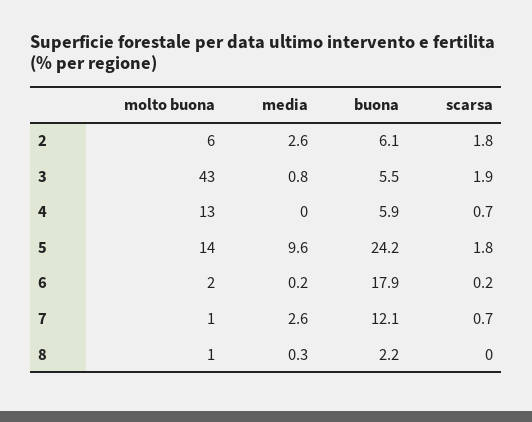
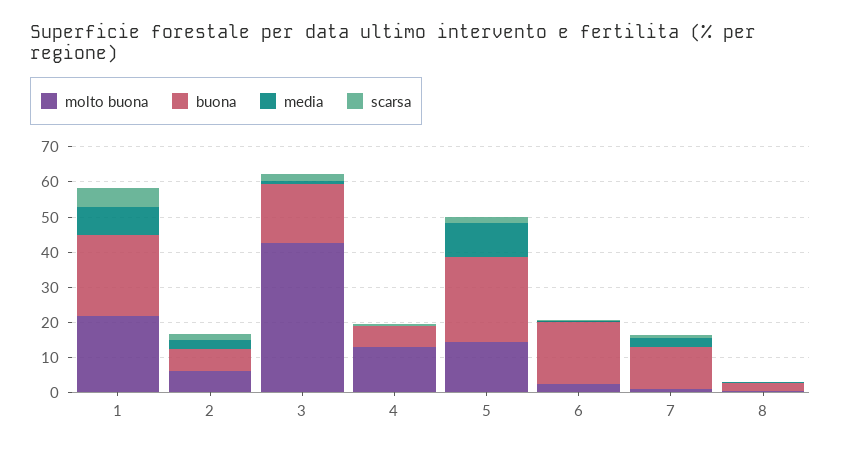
  {
    "molto buona": {
      "2": 6,
      "3": 43,
      "4": 13,
      "5": 14,
      "6": 2,
      "7": 1,
-     "8": 1
+     "8": 1,
+     "1": 22.5
    },
    "media": {
      "2": 2.6,
      "3": 0.8,
      "4": 0,
      "5": 9.6,
      "6": 0.2,
      "7": 2.6,
-     "8": 0.3
+     "8": 0.3,
+     "1": 7.5
    },
    "buona": {
      "2": 6.1,
-     "3": 5.5,
+     "3": 17.5,
      "4": 5.9,
      "5": 24.2,
      "6": 17.9,
      "7": 12.1,
-     "8": 2.2
+     "8": 2.2,
+     "1": 22.5
    },
    "scarsa": {
      "2": 1.8,
      "3": 1.9,
      "4": 0.7,
      "5": 1.8,
      "6": 0.2,
      "7": 0.7,
-     "8": 0
+     "8": 0,
+     "1": 5
    }
  }

